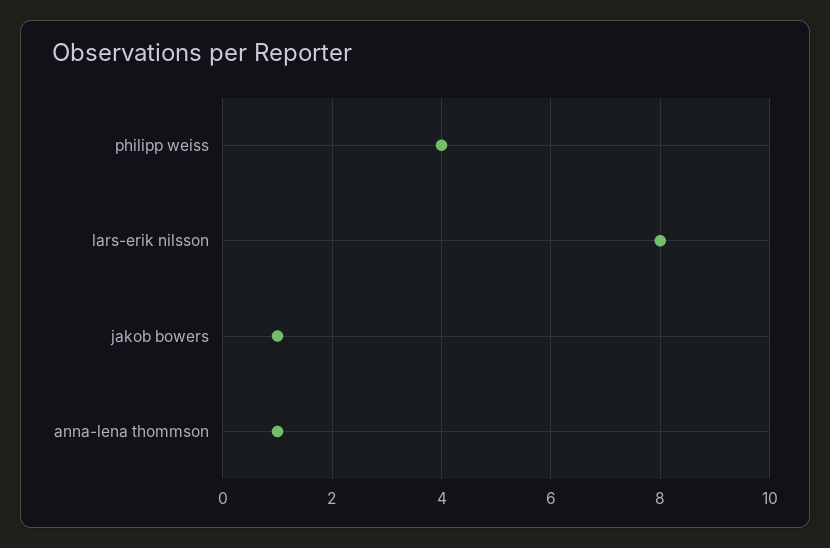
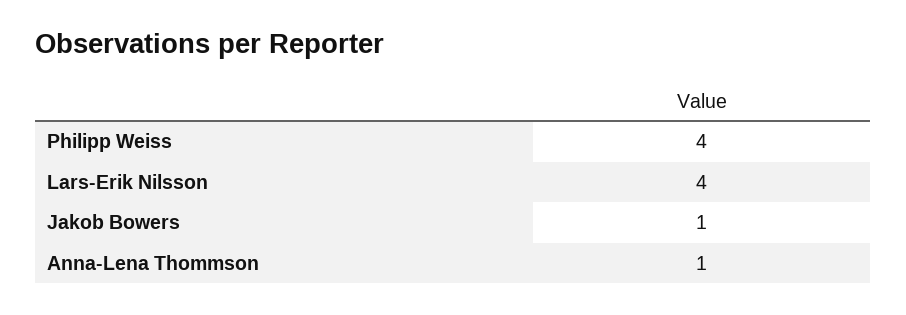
  {
    "philipp weiss": 4,
-   "lars-erik nilsson": 8,
+   "lars-erik nilsson": 4,
    "jakob bowers": 1,
    "anna-lena thommson": 1
  }

